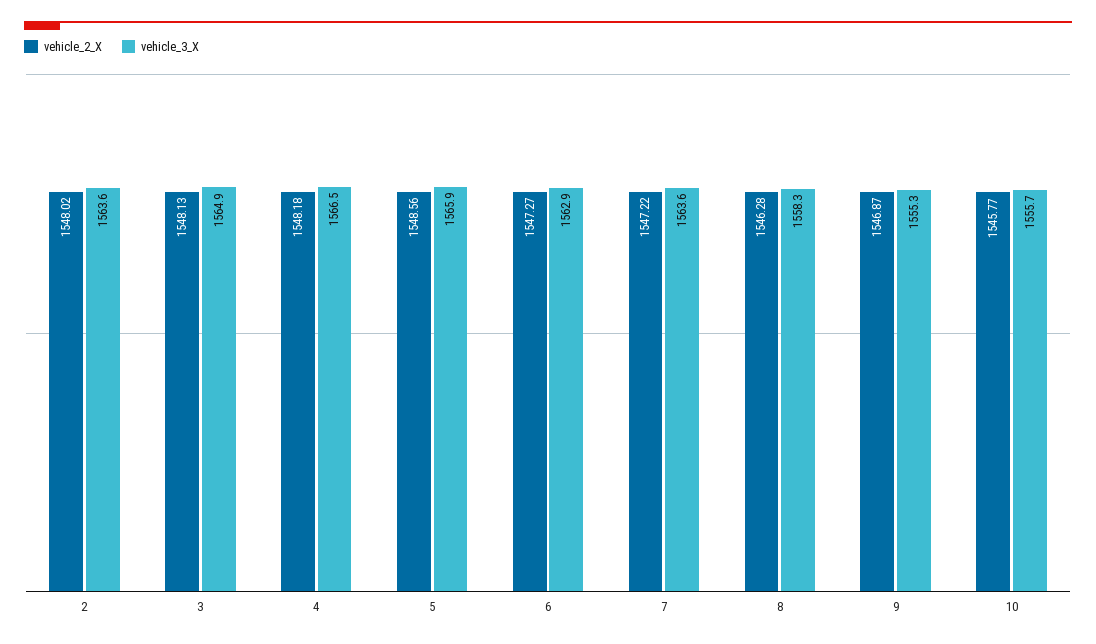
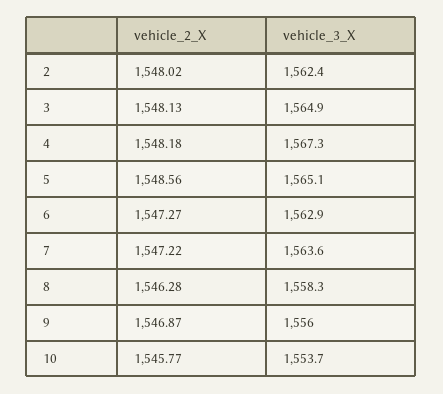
  {
    "vehicle_2_X": {
      "2": 1548.02,
      "3": 1548.13,
      "4": 1548.18,
      "5": 1548.56,
      "6": 1547.27,
      "7": 1547.22,
      "8": 1546.28,
      "9": 1546.87,
      "10": 1545.77
    },
    "vehicle_3_X": {
-     "2": 1563.6,
+     "2": 1562.4,
      "3": 1564.9,
-     "4": 1566.5,
+     "4": 1567.3,
-     "5": 1565.9,
+     "5": 1565.1,
      "6": 1562.9,
      "7": 1563.6,
      "8": 1558.3,
-     "9": 1555.3,
+     "9": 1556,
-     "10": 1555.7
+     "10": 1553.7
    }
  }

